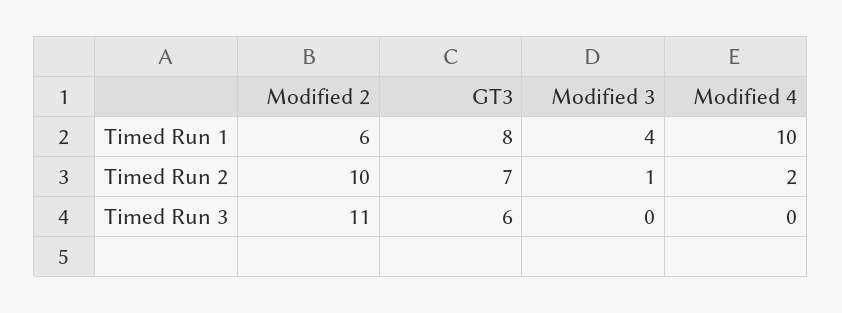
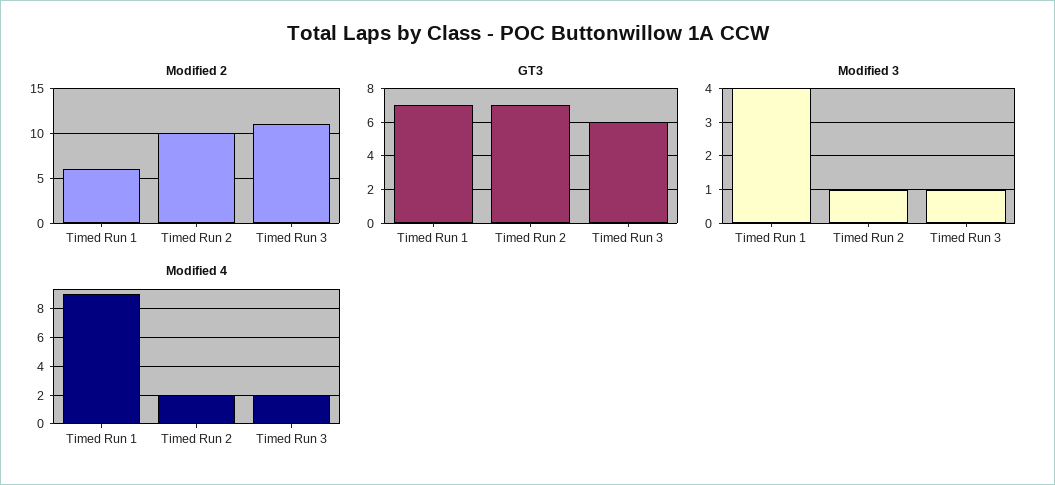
  {
    "Modified 2": {
      "Timed Run 1": 6,
      "Timed Run 2": 10,
      "Timed Run 3": 11
    },
    "GT3": {
-     "Timed Run 1": 8,
+     "Timed Run 1": 7,
      "Timed Run 2": 7,
      "Timed Run 3": 6
    },
    "Modified 3": {
      "Timed Run 1": 4,
      "Timed Run 2": 1,
-     "Timed Run 3": 0
+     "Timed Run 3": 1
    },
    "Modified 4": {
-     "Timed Run 1": 10,
+     "Timed Run 1": 9,
      "Timed Run 2": 2,
-     "Timed Run 3": 0
+     "Timed Run 3": 2
    }
  }

